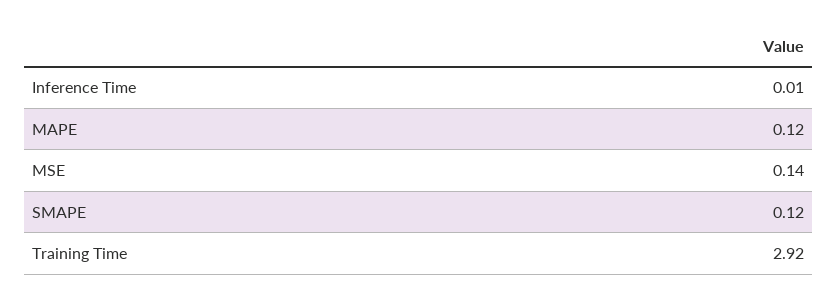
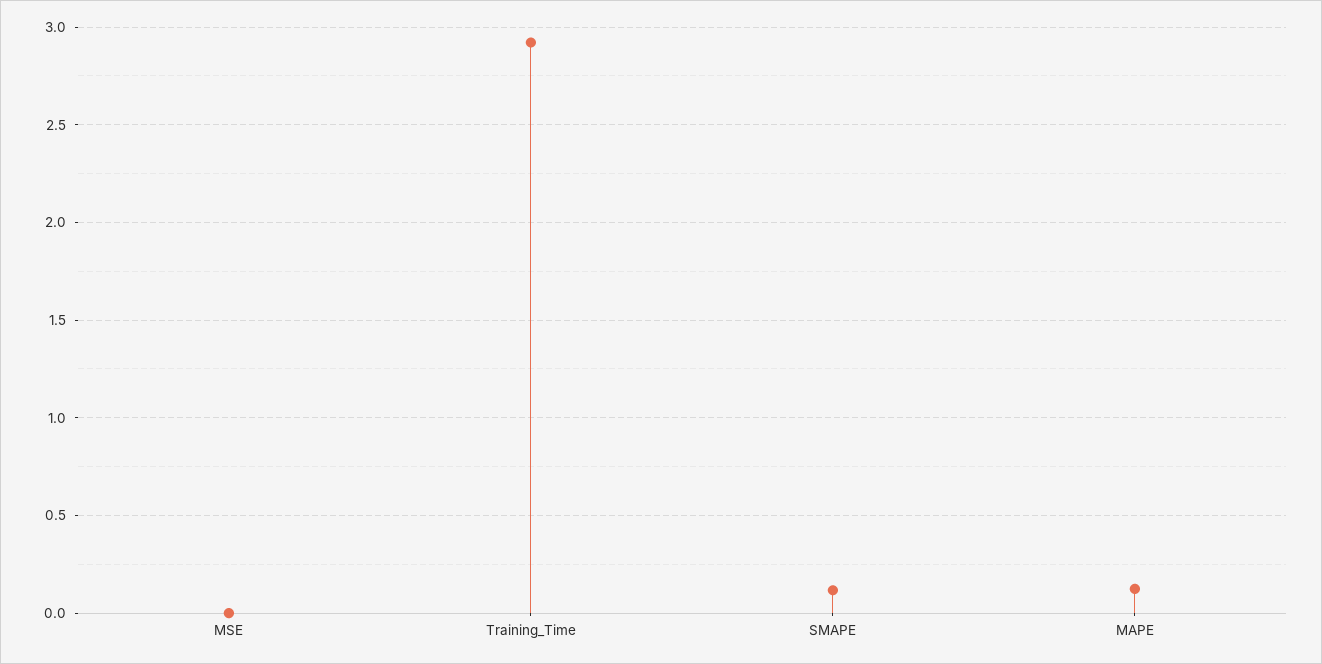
  {
-   "Inference Time": 0.01,
    "MAPE": 0.12,
-   "MSE": 0.14,
+   "MSE": 0,
    "SMAPE": 0.12,
    "Training Time": 2.92
  }

